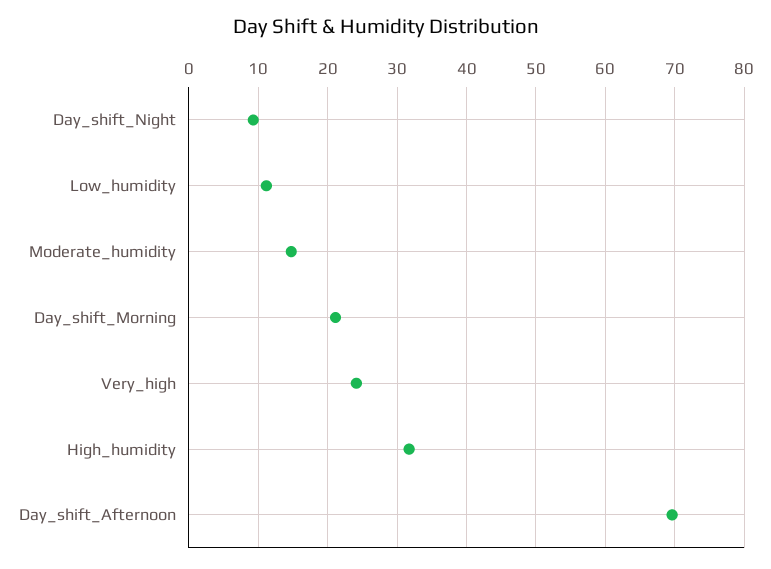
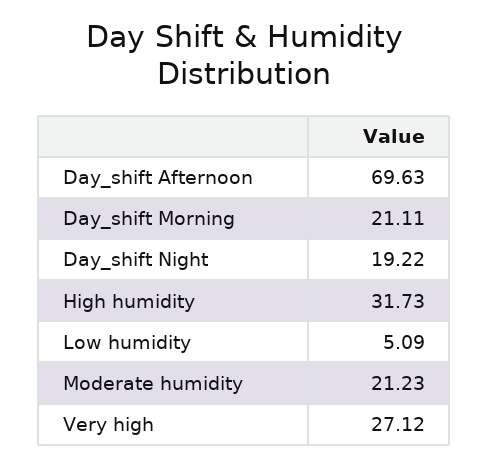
  {
-   "Day_shift_Night": 9,
+   "Day_shift_Night": 19.22,
-   "Low_humidity": 11,
+   "Low_humidity": 5.09,
-   "Moderate_humidity": 15,
+   "Moderate_humidity": 21.23,
    "Day_shift_Morning": 21.11,
-   "Very_high": 24,
+   "Very_high": 27.12,
    "High_humidity": 31.73,
    "Day_shift_Afternoon": 69.63
  }

